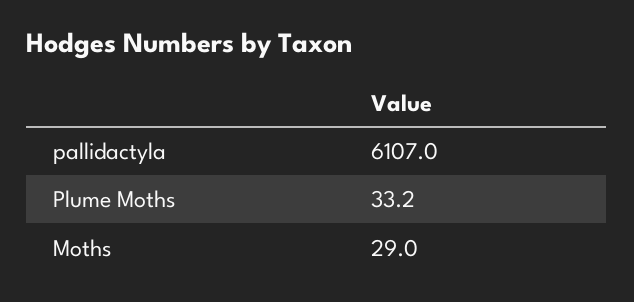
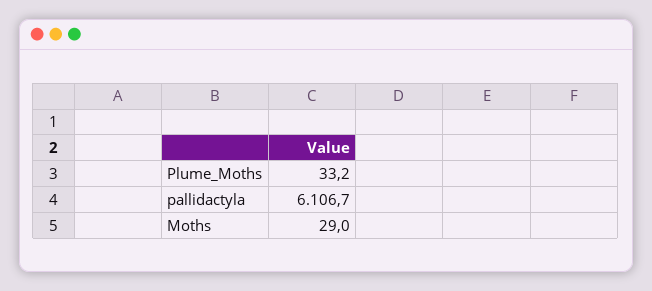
  {
-   "pallidactyla": 6107,
+   "pallidactyla": 6106.7,
    "Plume Moths": 33.2,
    "Moths": 29
  }

